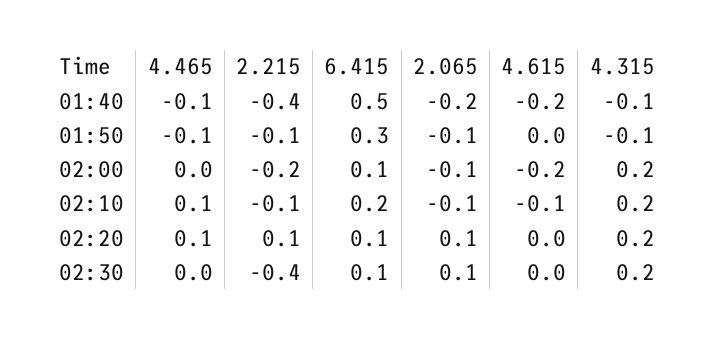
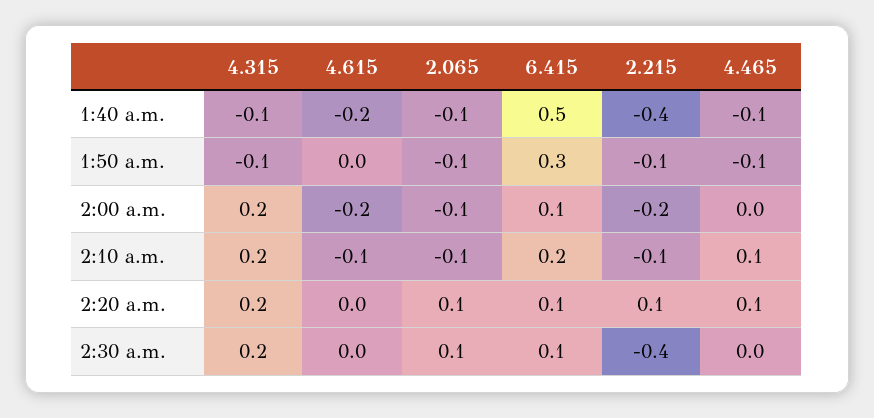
  {
    "4.465": {
      "01:40": -0.1,
      "01:50": -0.1,
      "02:00": 0,
      "02:10": 0.1,
      "02:20": 0.1,
      "02:30": 0
    },
    "2.215": {
      "01:40": -0.4,
      "01:50": -0.1,
      "02:00": -0.2,
      "02:10": -0.1,
      "02:20": 0.1,
      "02:30": -0.4
    },
    "6.415": {
      "01:40": 0.5,
      "01:50": 0.3,
      "02:00": 0.1,
      "02:10": 0.2,
      "02:20": 0.1,
      "02:30": 0.1
    },
    "2.065": {
-     "01:40": -0.2,
+     "01:40": -0.1,
      "01:50": -0.1,
      "02:00": -0.1,
      "02:10": -0.1,
      "02:20": 0.1,
      "02:30": 0.1
    },
    "4.615": {
      "01:40": -0.2,
      "01:50": 0,
      "02:00": -0.2,
      "02:10": -0.1,
      "02:20": 0,
      "02:30": 0
    },
    "4.315": {
      "01:40": -0.1,
      "01:50": -0.1,
      "02:00": 0.2,
      "02:10": 0.2,
      "02:20": 0.2,
      "02:30": 0.2
    }
  }

